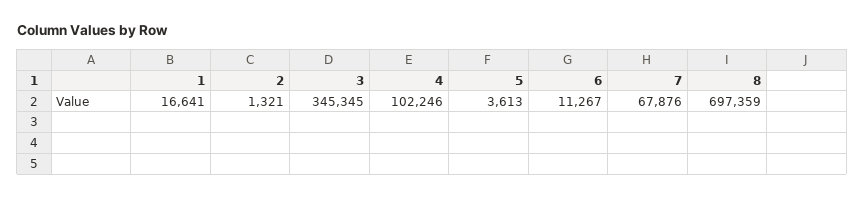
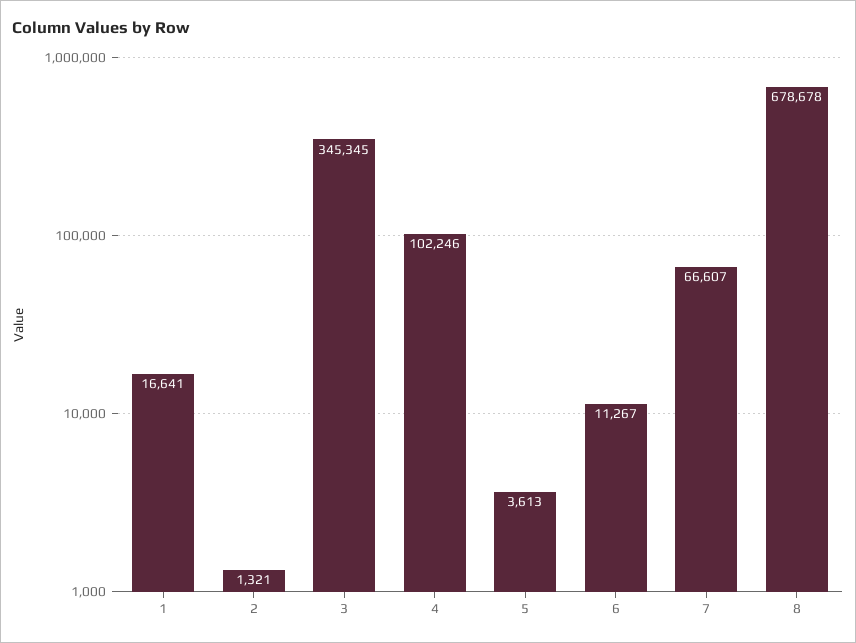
  {
    "1": 16641,
    "2": 1321,
    "3": 345345,
    "4": 102246,
    "5": 3613,
    "6": 11267,
-   "7": 67876,
+   "7": 66607,
-   "8": 697359
+   "8": 678678
  }

